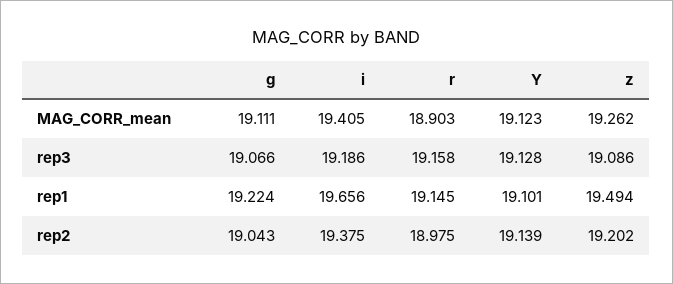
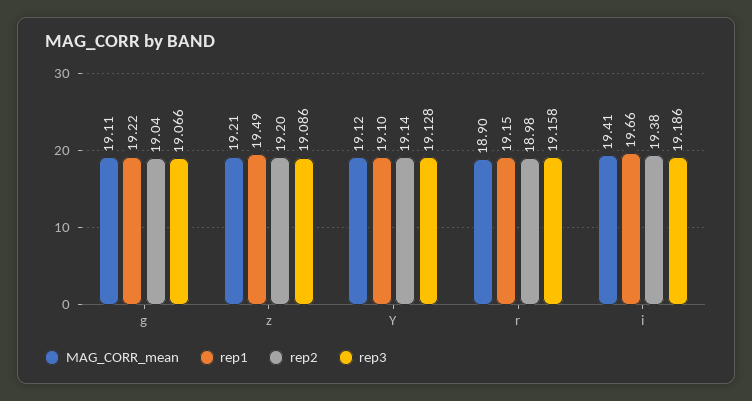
  {
    "MAG_CORR_mean": {
      "g": 19.111,
      "i": 19.405,
      "r": 18.903,
      "Y": 19.123,
-     "z": 19.262
+     "z": 19.21
    },
    "rep3": {
      "g": 19.066,
      "i": 19.186,
      "r": 19.158,
      "Y": 19.128,
      "z": 19.086
    },
    "rep1": {
      "g": 19.224,
      "i": 19.656,
      "r": 19.145,
      "Y": 19.101,
      "z": 19.494
    },
    "rep2": {
      "g": 19.043,
      "i": 19.375,
      "r": 18.975,
      "Y": 19.139,
      "z": 19.202
    }
  }

